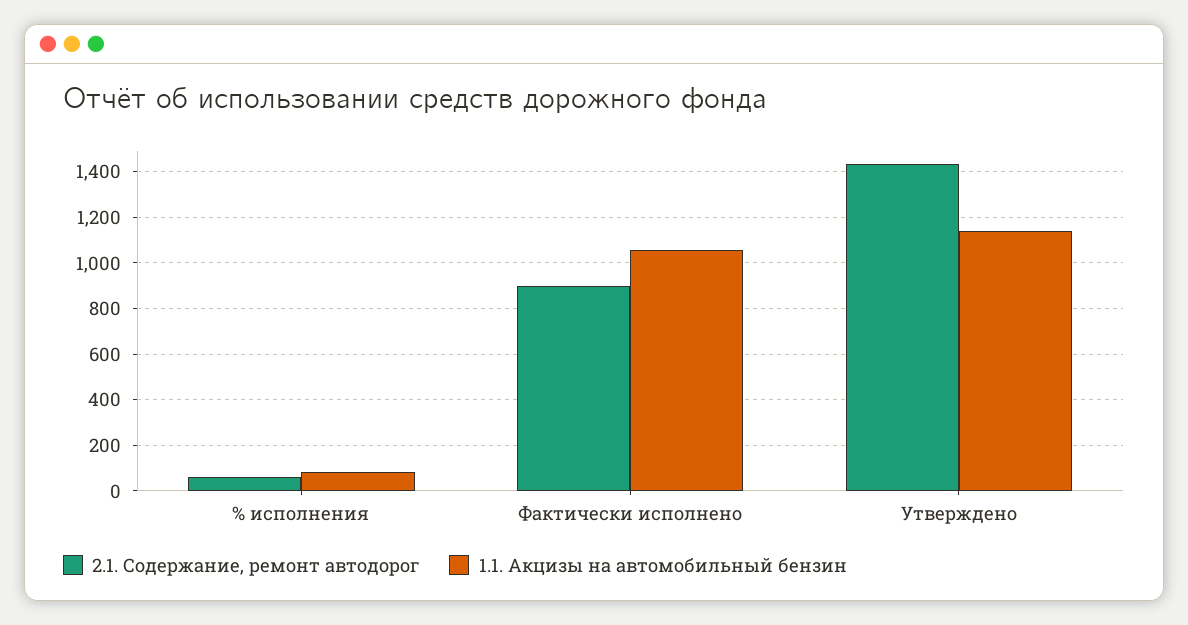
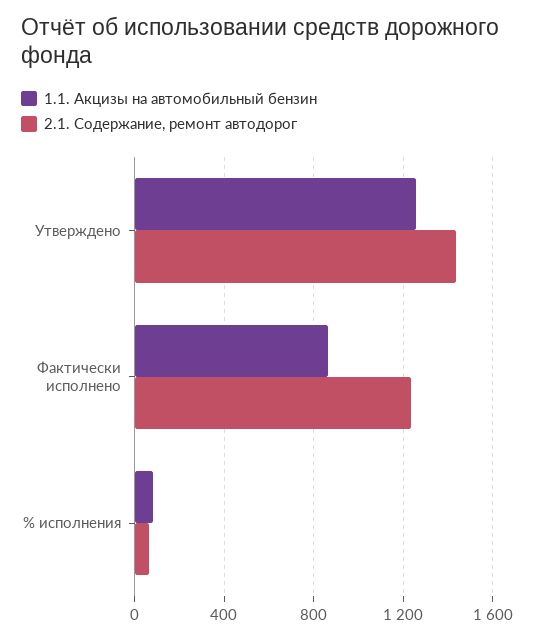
  {
    "2.1. Содержание, ремонт автодорог": {
      "% исполнения": 50,
-     "Фактически исполнено": 900,
+     "Фактически исполнено": 1250,
      "Утверждено": 1450
    },
    "1.1. Акцизы на автомобильный бензин": {
      "% исполнения": 100,
-     "Фактически исполнено": 1050,
+     "Фактически исполнено": 850,
-     "Утверждено": 1150
+     "Утверждено": 1250
    }
  }

